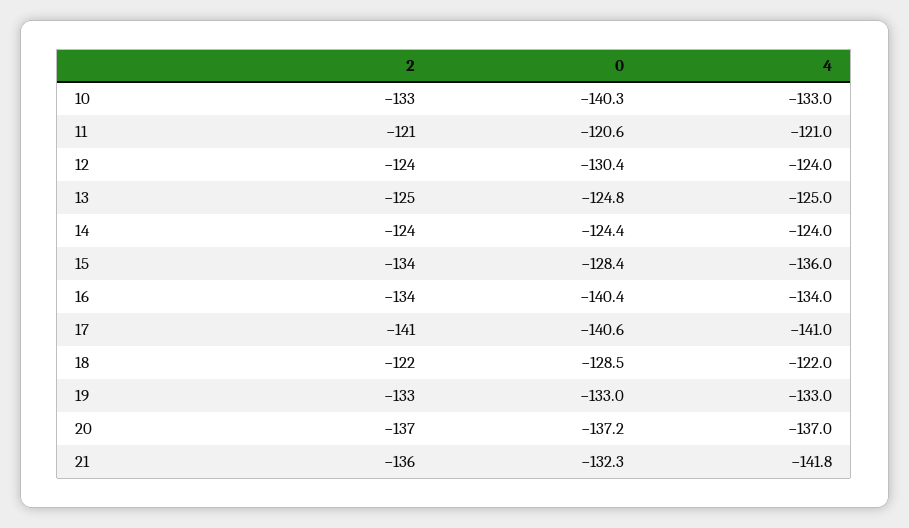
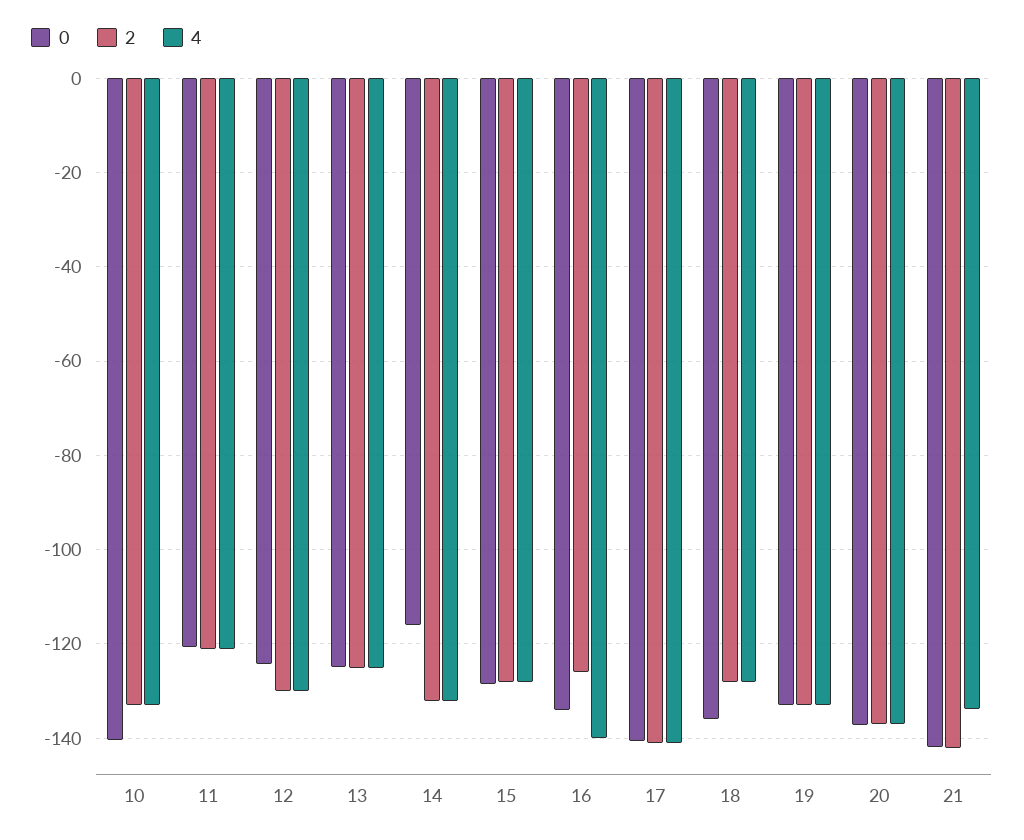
  {
    "2": {
      "10": -133,
      "11": -121,
-     "12": -124,
+     "12": -130,
      "13": -125,
-     "14": -124,
+     "14": -132,
-     "15": -134,
+     "15": -128,
-     "16": -134,
+     "16": -126,
      "17": -141,
-     "18": -122,
+     "18": -128,
      "19": -133,
      "20": -137,
-     "21": -136
+     "21": -142
    },
    "0": {
      "10": -140.3,
      "11": -120.6,
-     "12": -130.4,
+     "12": -124,
      "13": -124.8,
-     "14": -124.4,
+     "14": -116,
      "15": -128.4,
-     "16": -140.4,
+     "16": -134,
      "17": -140.6,
-     "18": -128.5,
+     "18": -136,
      "19": -133,
      "20": -137.2,
-     "21": -132.3
+     "21": -142
    },
    "4": {
      "10": -133,
      "11": -121,
-     "12": -124,
+     "12": -130,
      "13": -125,
-     "14": -124,
+     "14": -132,
-     "15": -136,
+     "15": -128,
-     "16": -134,
+     "16": -140,
      "17": -141,
-     "18": -122,
+     "18": -128,
      "19": -133,
      "20": -137,
-     "21": -141.8
+     "21": -134
    }
  }

